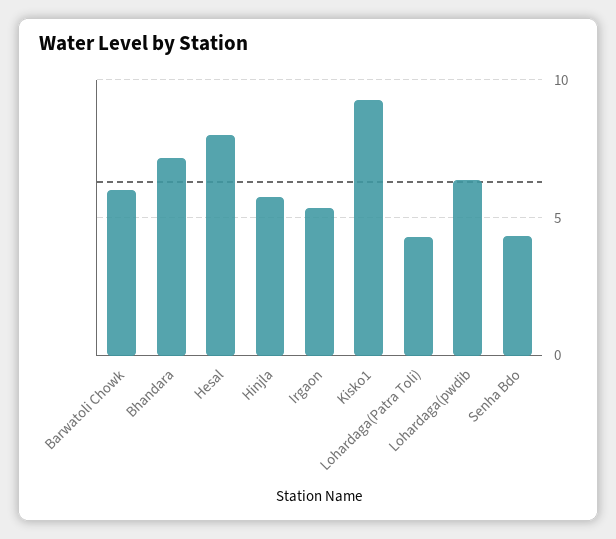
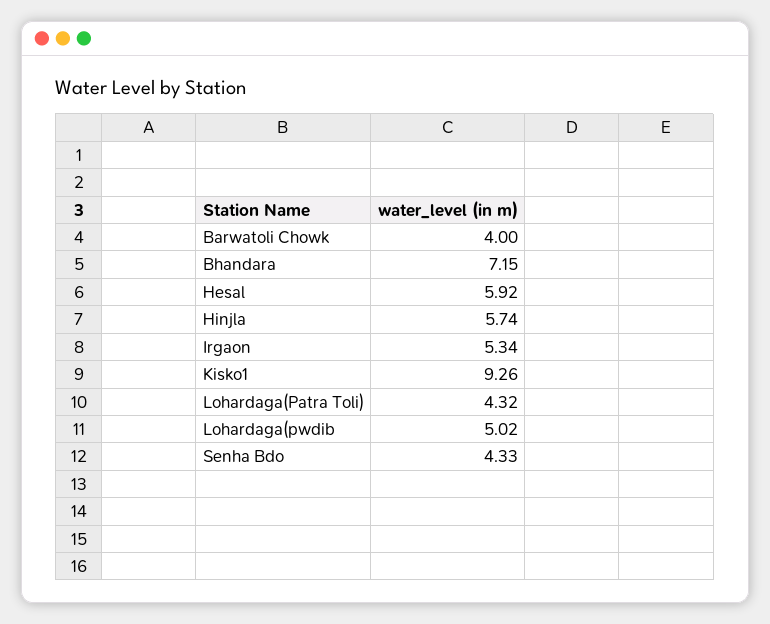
  {
-   "Barwatoli Chowk": 6,
+   "Barwatoli Chowk": 4,
    "Bhandara": 7.15,
-   "Hesal": 8,
+   "Hesal": 5.92,
    "Hinjla": 5.74,
    "Irgaon": 5.34,
    "Kisko1": 9.26,
    "Lohardaga(Patra Toli)": 4.32,
-   "Lohardaga(pwdib": 6.5,
+   "Lohardaga(pwdib": 5.02,
    "Senha Bdo": 4.33
  }

